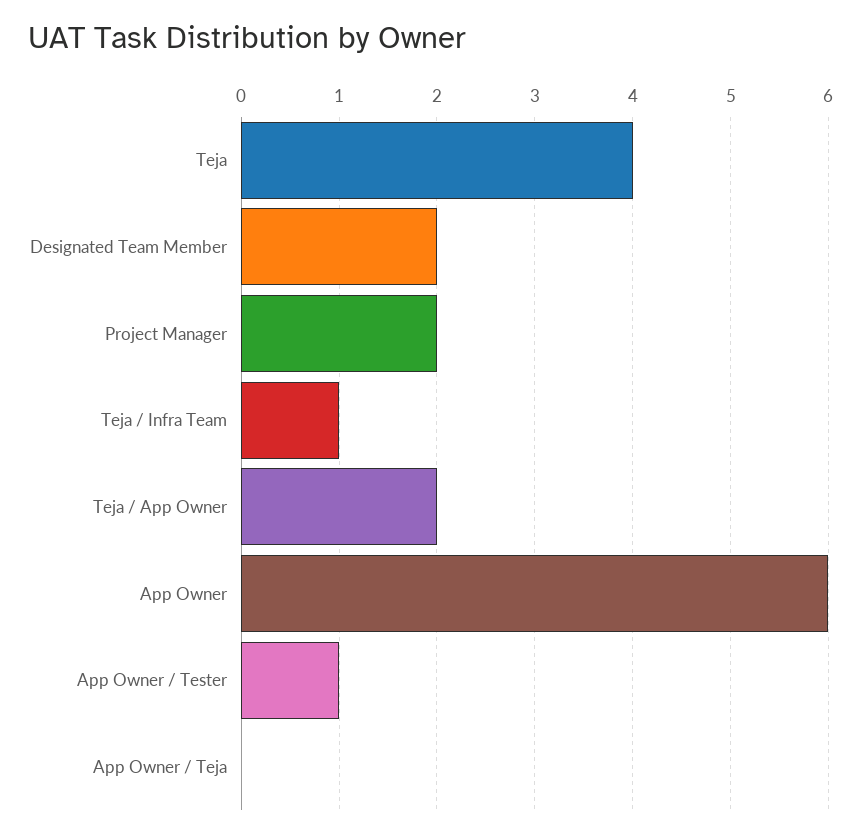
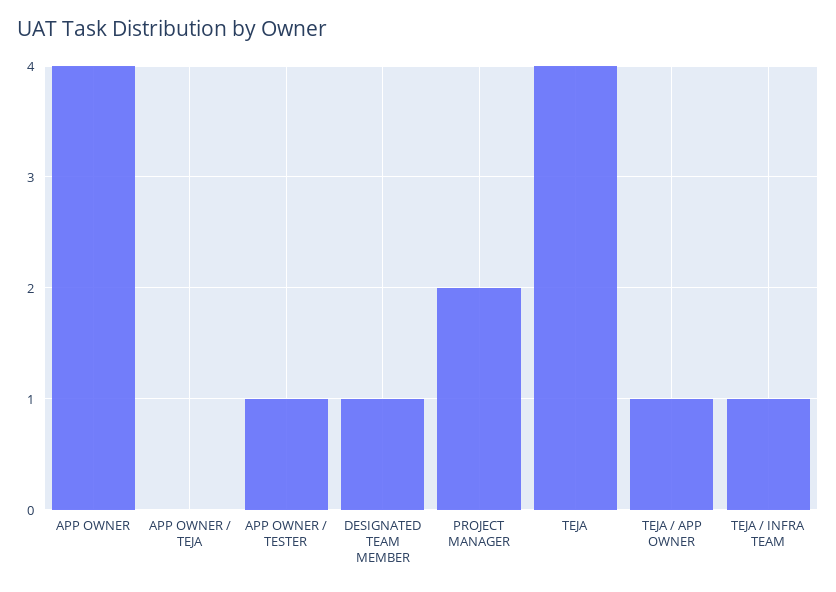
  {
    "Teja": 4,
-   "Designated Team Member": 2,
+   "Designated Team Member": 1,
    "Project Manager": 2,
    "Teja / Infra Team": 1,
-   "Teja / App Owner": 2,
+   "Teja / App Owner": 1,
-   "App Owner": 6,
+   "App Owner": 4,
    "App Owner / Tester": 1,
    "App Owner / Teja": 0
  }

